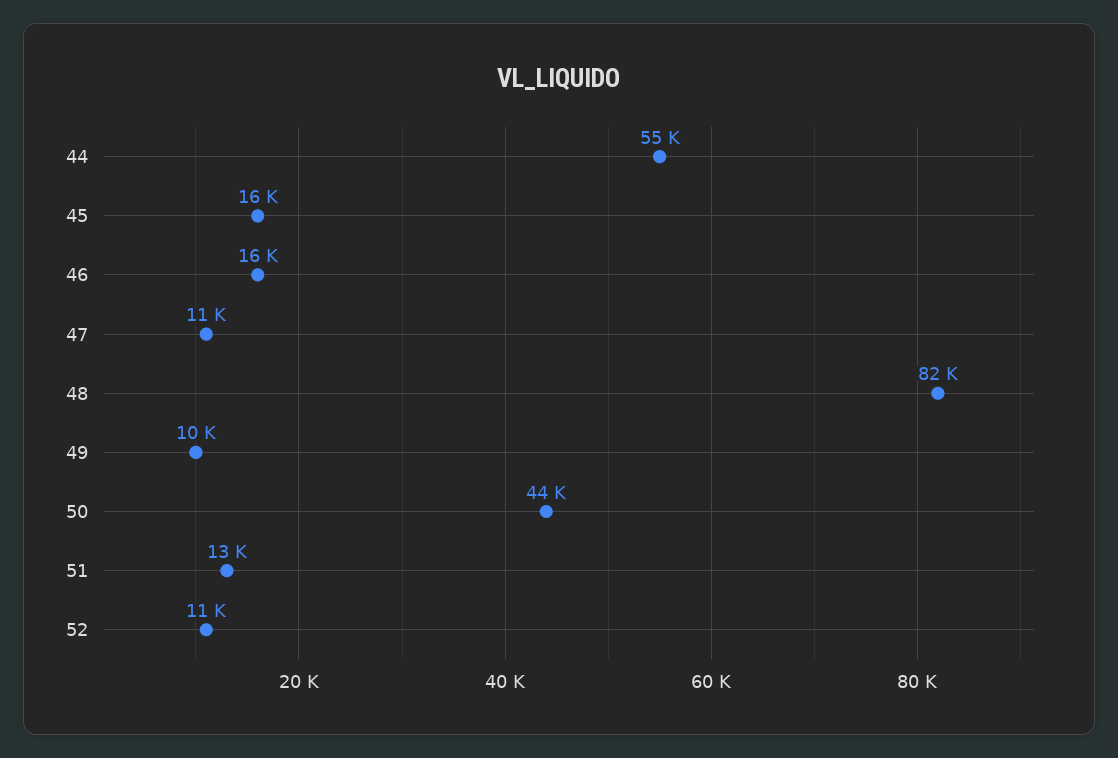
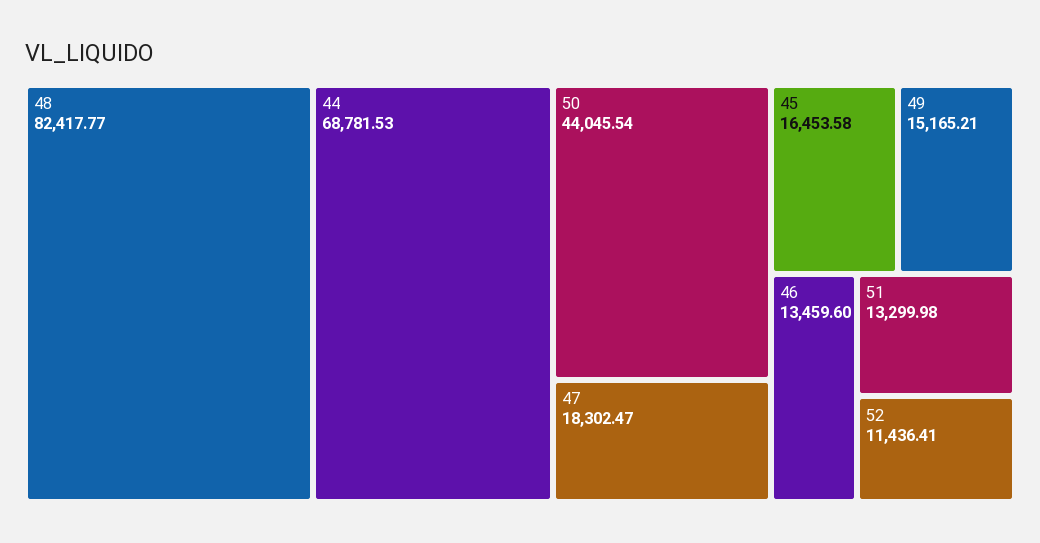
  {
-   "44": 55000,
+   "44": 68781.53,
    "45": 16453.58,
-   "46": 16000,
+   "46": 13459.6,
-   "47": 11000,
+   "47": 18302.47,
    "48": 82417.77,
-   "49": 10000,
+   "49": 15165.21,
    "50": 44045.54,
    "51": 13299.98,
    "52": 11436.41
  }

